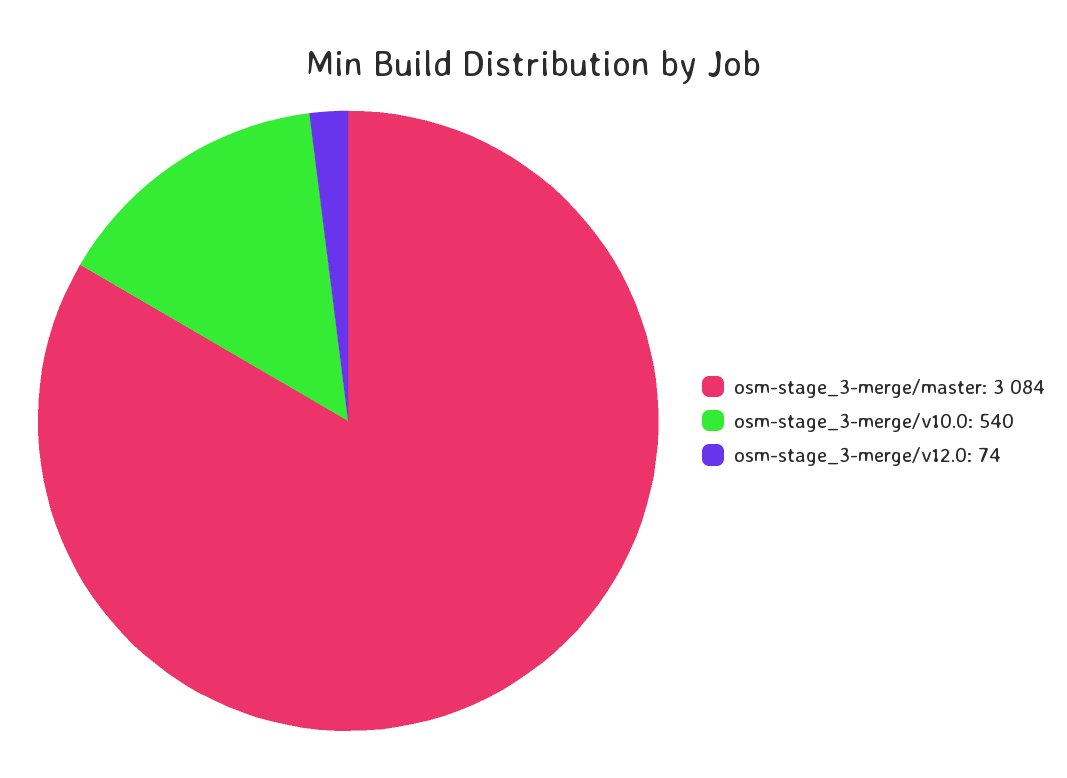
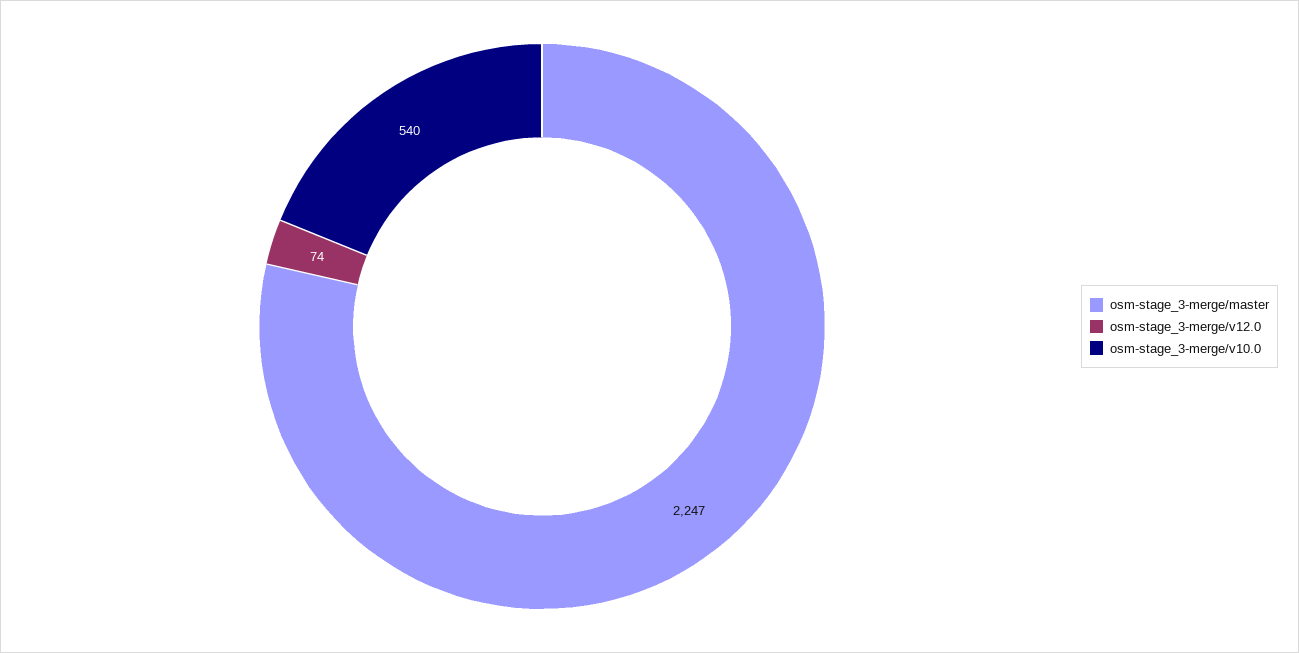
  {
-   "osm-stage_3-merge/master": 3084,
+   "osm-stage_3-merge/master": 2247,
    "osm-stage_3-merge/v10.0": 540,
    "osm-stage_3-merge/v12.0": 74
  }

